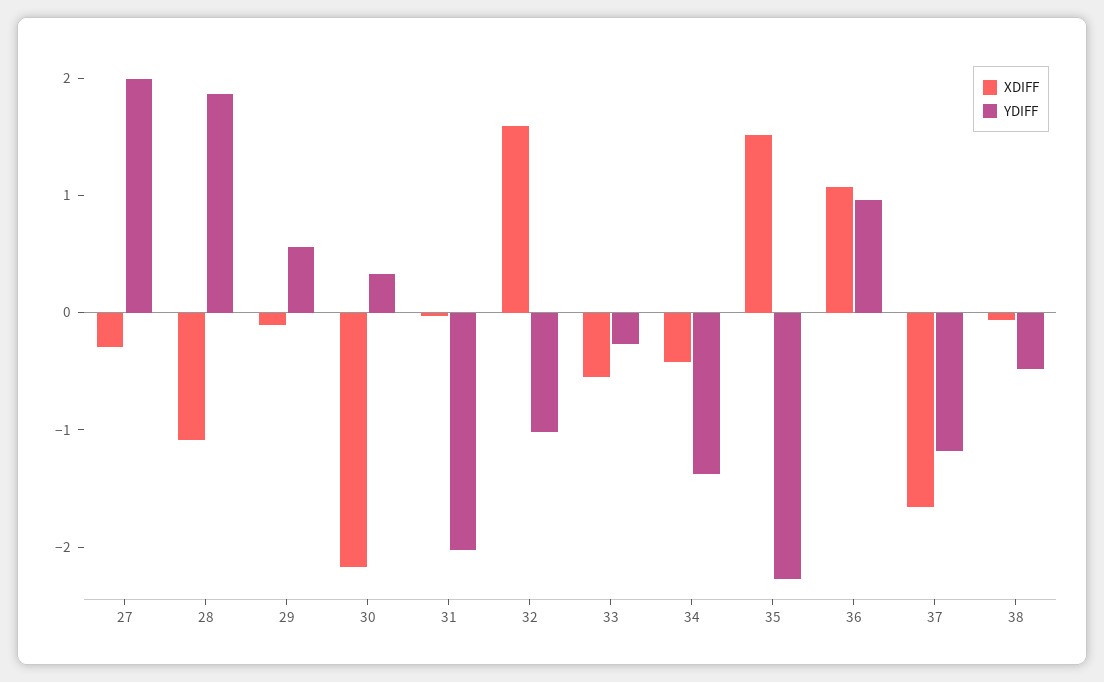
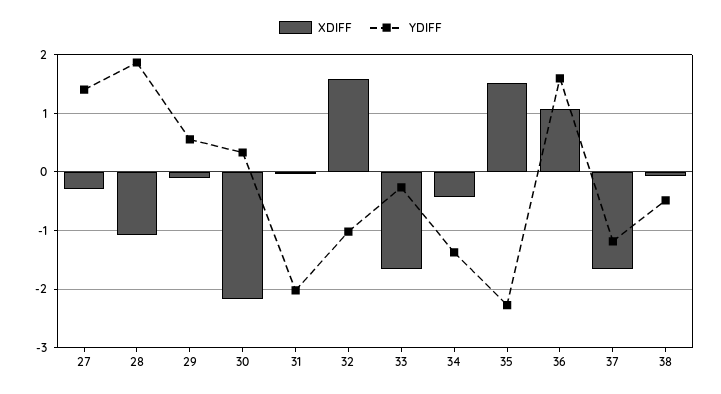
  {
    "XDIFF": {
      "27": -0.2,
      "28": -1,
      "29": -0.2,
      "30": -2.2,
      "31": 0,
      "32": 1.6,
-     "33": -0.6,
+     "33": -1.6,
      "34": -0.4,
      "35": 1.6,
      "36": 1,
      "37": -1.6,
      "38": 0
    },
    "YDIFF": {
-     "27": 2,
+     "27": 1.4,
      "28": 1.8,
      "29": 0.6,
      "30": 0.4,
      "31": -2,
      "32": -1,
      "33": -0.2,
      "34": -1.4,
      "35": -2.2,
-     "36": 1,
+     "36": 1.6,
      "37": -1.2,
      "38": -0.4
    }
  }

